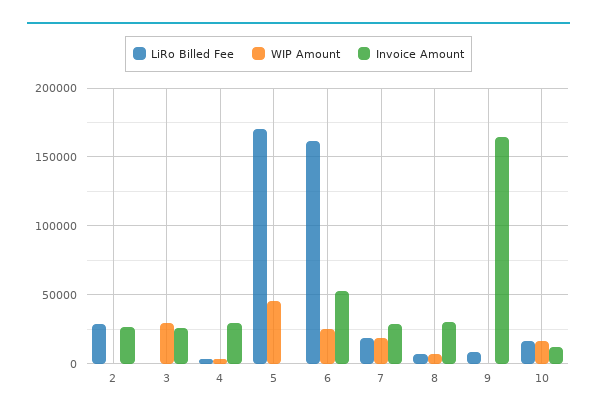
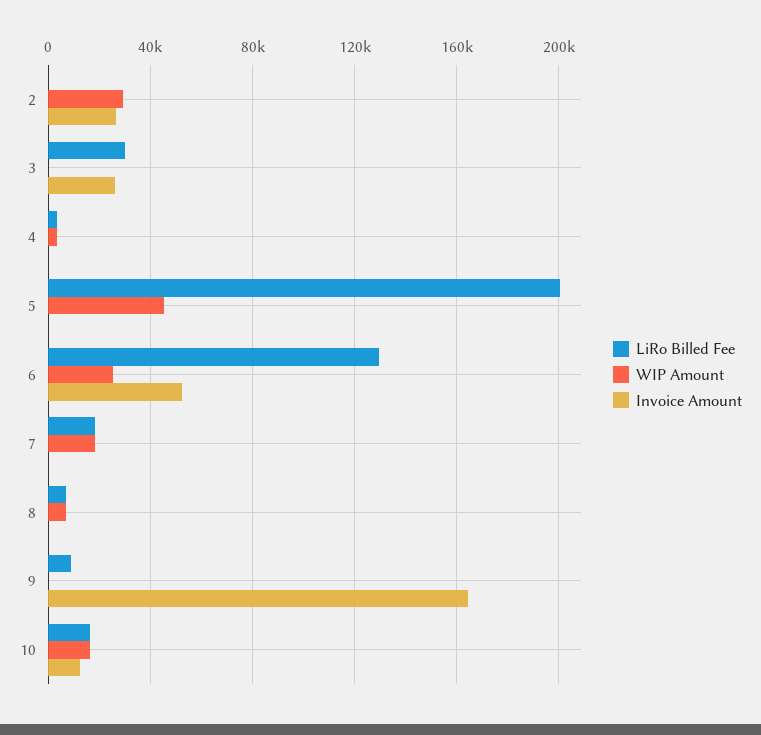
  {
    "LiRo Billed Fee": {
-     "2": 30000,
+     "2": 0,
-     "3": 0,
+     "3": 30000,
      "4": 5000,
-     "5": 170000,
+     "5": 200000,
-     "6": 160000,
+     "6": 130000,
      "7": 20000,
      "8": 5000,
      "9": 10000,
      "10": 15000
    },
    "WIP Amount": {
-     "2": 0,
+     "2": 30000,
-     "3": 30000,
+     "3": 0,
      "4": 5000,
      "5": 45000,
      "6": 25000,
      "7": 20000,
      "8": 5000,
      "9": 0,
      "10": 15000
    },
    "Invoice Amount": {
      "2": 25000,
      "3": 25000,
-     "4": 30000,
+     "4": 0,
      "5": 0,
      "6": 55000,
-     "7": 30000,
+     "7": 0,
-     "8": 30000,
+     "8": 0,
      "9": 165000,
      "10": 10000
    }
  }

